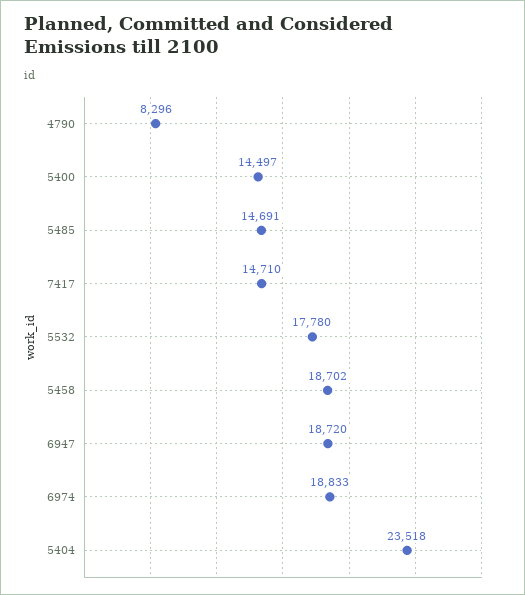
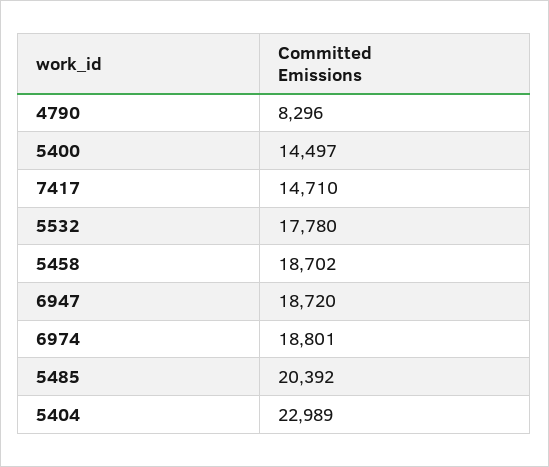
  {
    "4790": 8296,
    "5400": 14497,
-   "5485": 14691,
+   "5485": 20392,
    "7417": 14710,
    "5532": 17780,
    "5458": 18702,
    "6947": 18720,
-   "6974": 18833,
+   "6974": 18801,
-   "5404": 23518
+   "5404": 22989
  }

